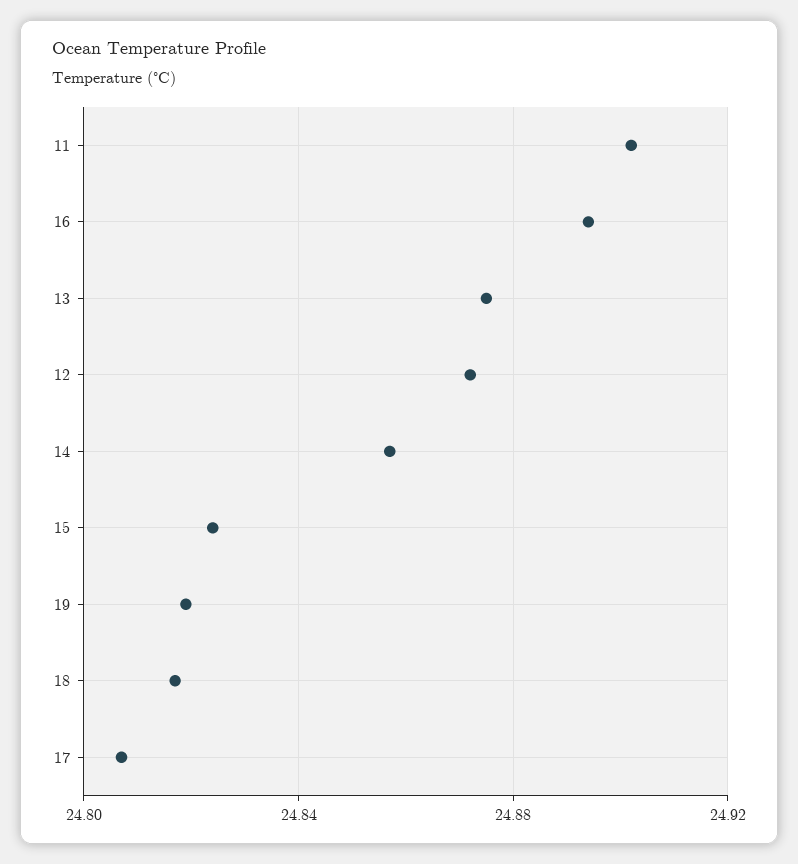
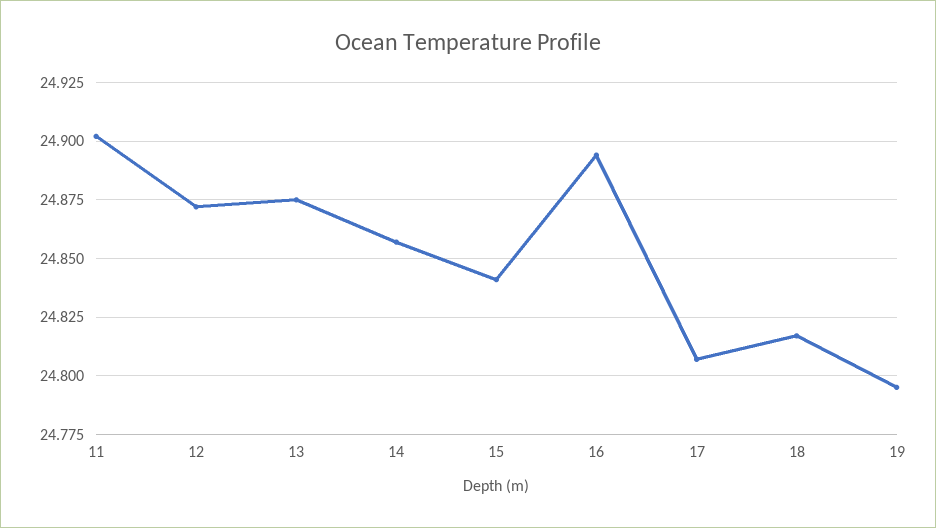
  {
    "11": 24.9,
    "16": 24.895,
    "13": 24.875,
    "12": 24.87,
    "14": 24.855,
-   "15": 24.825,
+   "15": 24.84,
-   "19": 24.82,
+   "19": 24.795,
    "18": 24.815,
    "17": 24.805
  }

